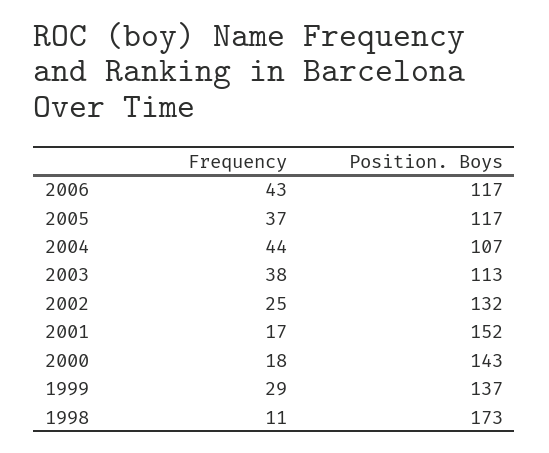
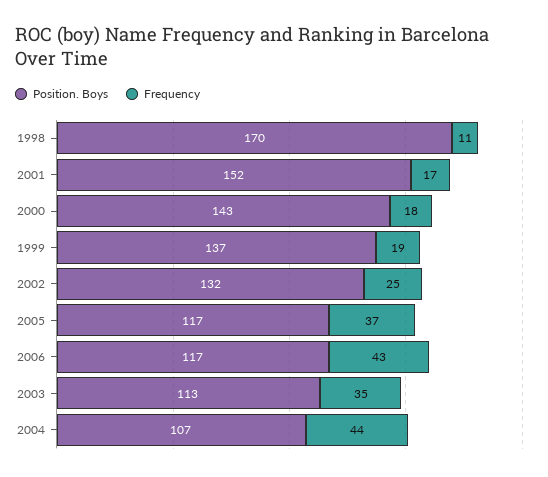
  {
    "Frequency": {
      "2006": 43,
      "2005": 37,
      "2004": 44,
-     "2003": 38,
+     "2003": 35,
      "2002": 25,
      "2001": 17,
      "2000": 18,
-     "1999": 29,
+     "1999": 19,
      "1998": 11
    },
    "Position. Boys": {
      "2006": 117,
      "2005": 117,
      "2004": 107,
      "2003": 113,
      "2002": 132,
      "2001": 152,
      "2000": 143,
      "1999": 137,
-     "1998": 173
+     "1998": 170
    }
  }

